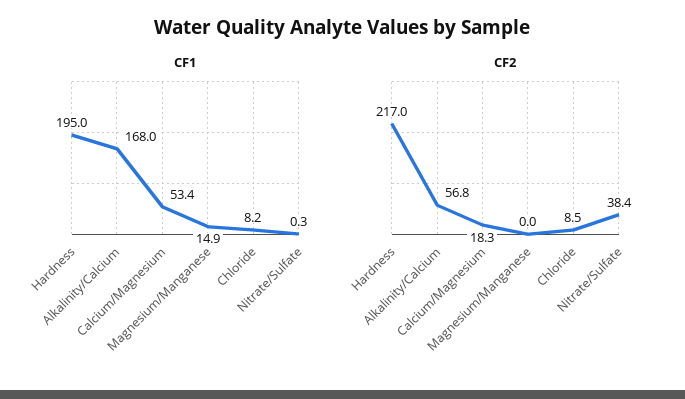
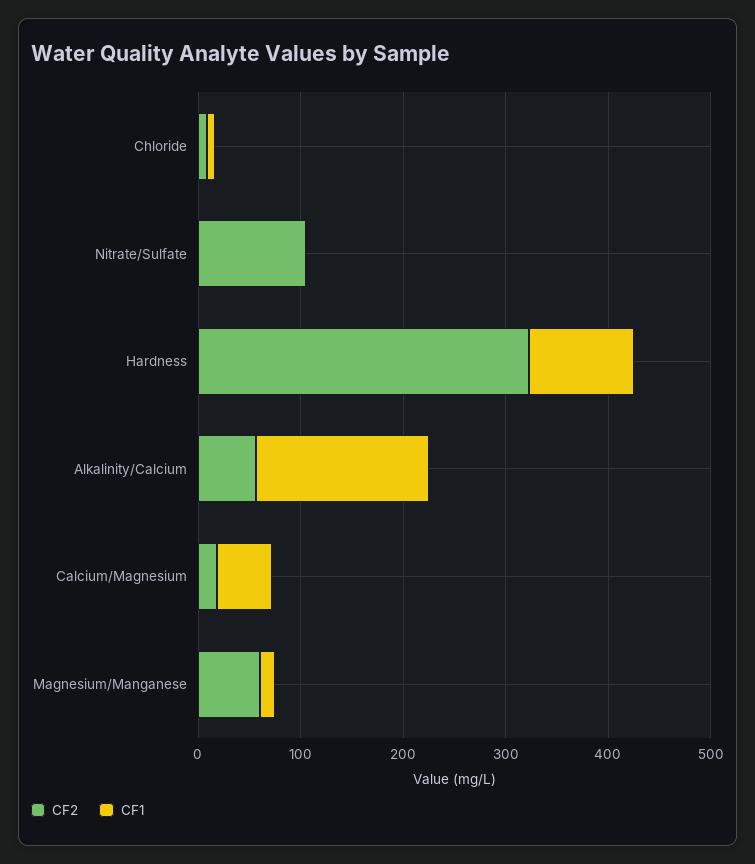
  {
    "CF1": {
-     "Hardness": 195,
+     "Hardness": 100,
      "Alkalinity/Calcium": 168,
      "Calcium/Magnesium": 53.4,
      "Magnesium/Manganese": 14.9,
      "Chloride": 8.2,
      "Nitrate/Sulfate": 0.3
    },
    "CF2": {
-     "Hardness": 217,
+     "Hardness": 320,
      "Alkalinity/Calcium": 56.8,
      "Calcium/Magnesium": 18.3,
-     "Magnesium/Manganese": 0,
+     "Magnesium/Manganese": 60,
      "Chloride": 8.5,
-     "Nitrate/Sulfate": 38.4
+     "Nitrate/Sulfate": 100
    }
  }

